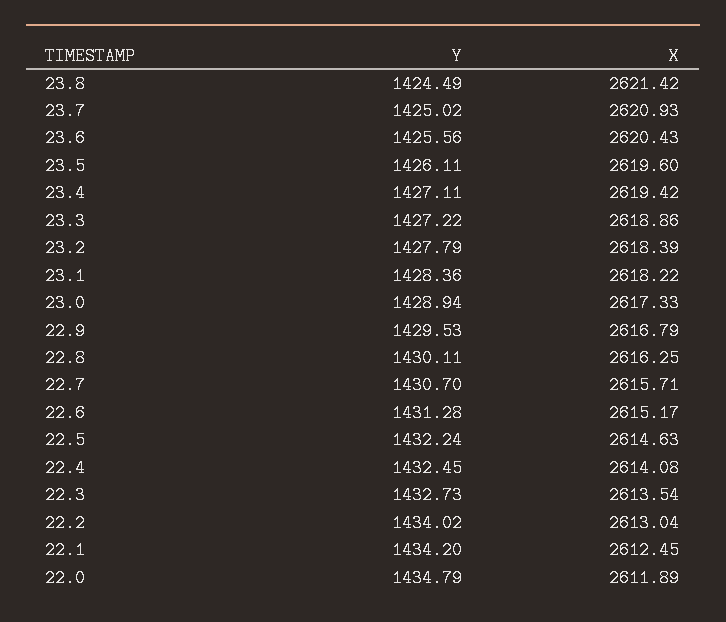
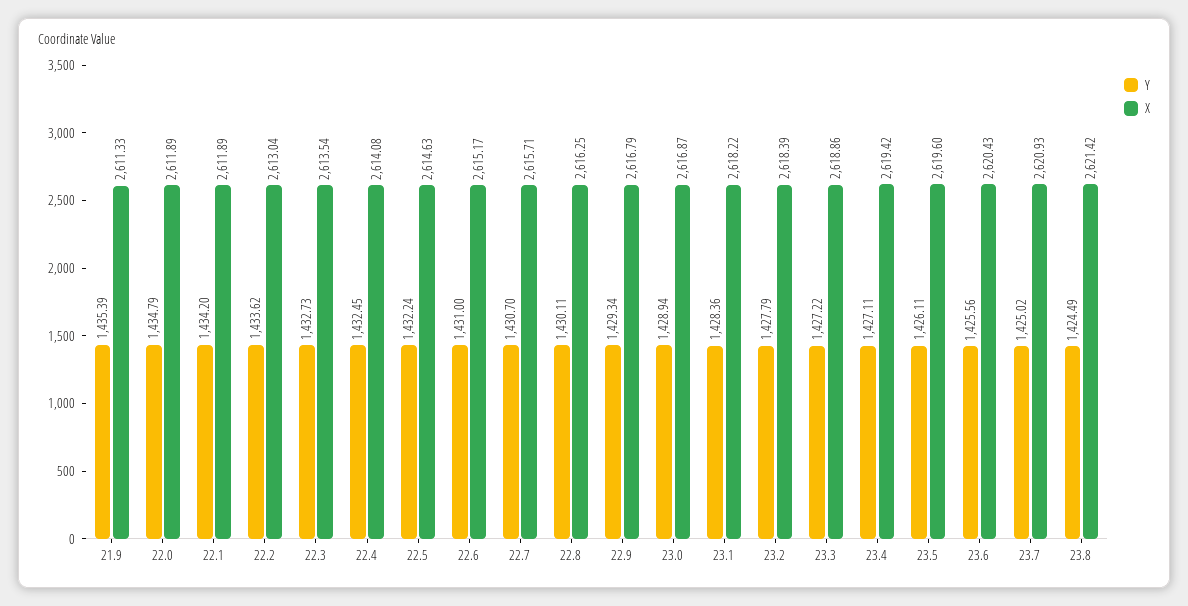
  {
    "Y": {
      "23.8": 1424.49,
      "23.7": 1425.02,
      "23.6": 1425.56,
      "23.5": 1426.11,
      "23.4": 1427.11,
      "23.3": 1427.22,
      "23.2": 1427.79,
      "23.1": 1428.36,
      "23.0": 1428.94,
-     "22.9": 1429.53,
+     "22.9": 1429.34,
      "22.8": 1430.11,
      "22.7": 1430.7,
-     "22.6": 1431.28,
+     "22.6": 1431,
      "22.5": 1432.24,
      "22.4": 1432.45,
      "22.3": 1432.73,
-     "22.2": 1434.02,
+     "22.2": 1433.62,
      "22.1": 1434.2,
-     "22.0": 1434.79
+     "22.0": 1434.79,
+     "21.9": 1435.39
    },
    "X": {
      "23.8": 2621.42,
      "23.7": 2620.93,
      "23.6": 2620.43,
      "23.5": 2619.6,
      "23.4": 2619.42,
      "23.3": 2618.86,
      "23.2": 2618.39,
      "23.1": 2618.22,
-     "23.0": 2617.33,
+     "23.0": 2616.87,
      "22.9": 2616.79,
      "22.8": 2616.25,
      "22.7": 2615.71,
      "22.6": 2615.17,
      "22.5": 2614.63,
      "22.4": 2614.08,
      "22.3": 2613.54,
      "22.2": 2613.04,
-     "22.1": 2612.45,
+     "22.1": 2611.89,
-     "22.0": 2611.89
+     "22.0": 2611.89,
+     "21.9": 2611.33
    }
  }

